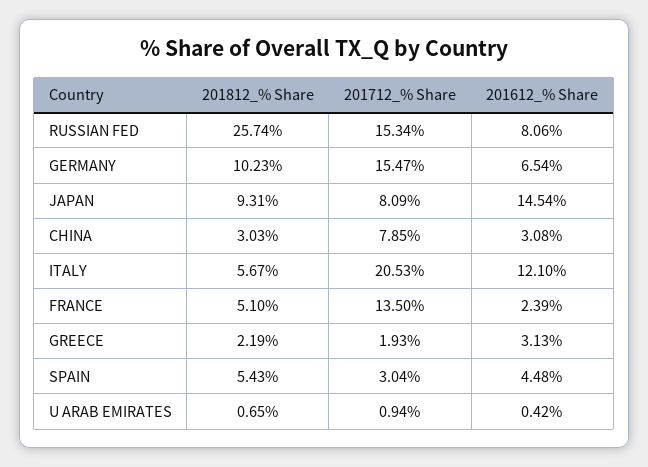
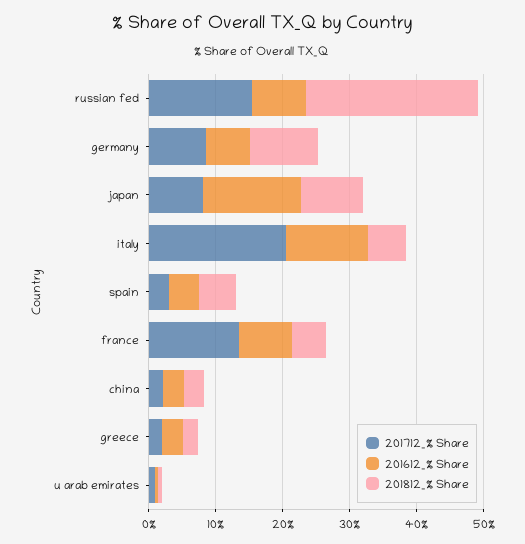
  {
    "201812_% Share": {
      "RUSSIAN FED": 25.74,
      "GERMANY": 10.23,
      "JAPAN": 9.31,
      "CHINA": 3.03,
      "ITALY": 5.67,
      "FRANCE": 5.1,
      "GREECE": 2.19,
      "SPAIN": 5.43,
      "U ARAB EMIRATES": 0.65
    },
    "201712_% Share": {
      "RUSSIAN FED": 15.34,
-     "GERMANY": 15.47,
+     "GERMANY": 8,
      "JAPAN": 8.09,
-     "CHINA": 7.85,
+     "CHINA": 2,
      "ITALY": 20.53,
      "FRANCE": 13.5,
      "GREECE": 1.93,
      "SPAIN": 3.04,
      "U ARAB EMIRATES": 0.94
    },
    "201612_% Share": {
      "RUSSIAN FED": 8.06,
      "GERMANY": 6.54,
      "JAPAN": 14.54,
      "CHINA": 3.08,
      "ITALY": 12.1,
-     "FRANCE": 2.39,
+     "FRANCE": 8,
      "GREECE": 3.13,
      "SPAIN": 4.48,
      "U ARAB EMIRATES": 0.42
    }
  }

